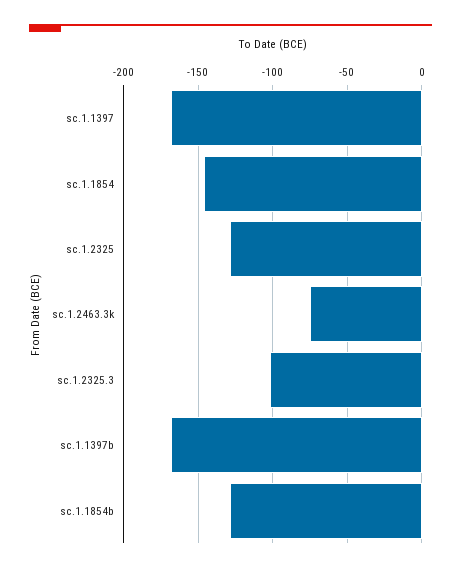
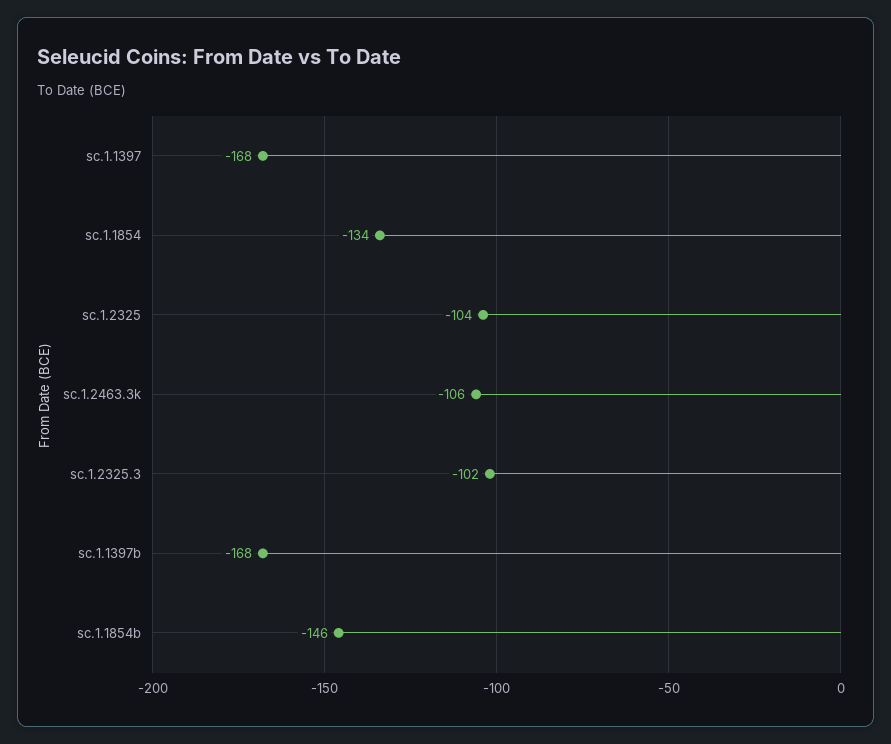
  {
    "sc.1.1397": -168,
-   "sc.1.1854": -145,
+   "sc.1.1854": -134,
-   "sc.1.2325": -130,
+   "sc.1.2325": -104,
-   "sc.1.2463.3k": -75,
+   "sc.1.2463.3k": -106,
    "sc.1.2325.3": -102,
    "sc.1.1397b": -168,
-   "sc.1.1854b": -130
+   "sc.1.1854b": -146
  }

